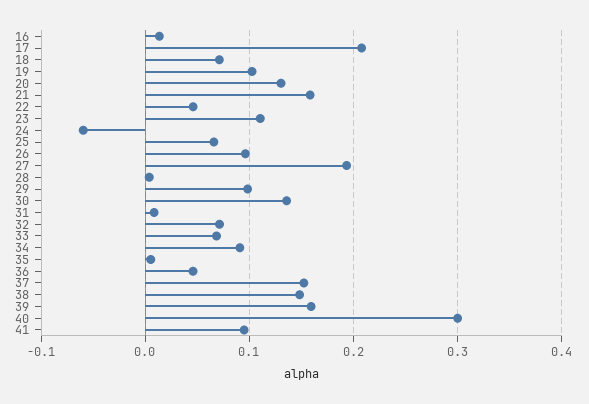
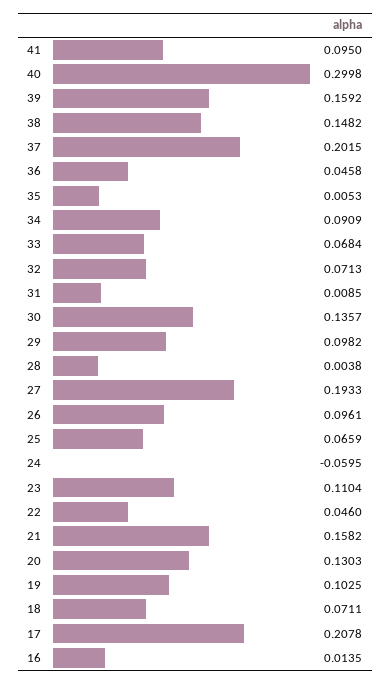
  {
    "16": 0.0135,
    "17": 0.2078,
    "18": 0.0711,
    "19": 0.1025,
    "20": 0.1303,
    "21": 0.1582,
    "22": 0.046,
    "23": 0.1104,
    "24": -0.0595,
    "25": 0.0659,
    "26": 0.0961,
    "27": 0.1933,
    "28": 0.0038,
    "29": 0.0982,
    "30": 0.1357,
    "31": 0.0085,
    "32": 0.0713,
    "33": 0.0684,
    "34": 0.0909,
    "35": 0.0053,
    "36": 0.0458,
-   "37": 0.15,
+   "37": 0.2015,
    "38": 0.1482,
    "39": 0.1592,
    "40": 0.2998,
    "41": 0.095
  }

